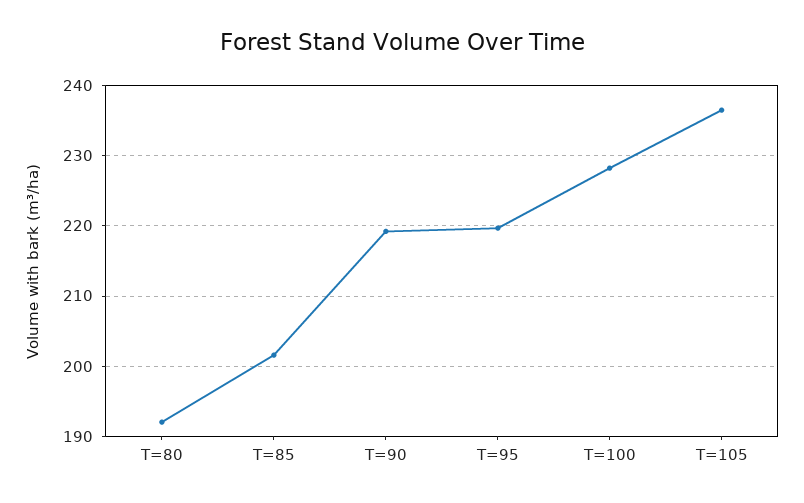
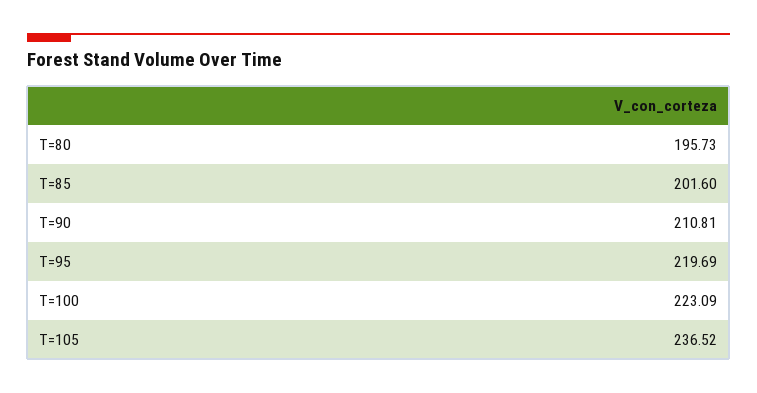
  {
-   "T=80": 192,
+   "T=80": 195.73,
    "T=85": 201.6,
-   "T=90": 219,
+   "T=90": 210.81,
    "T=95": 219.69,
-   "T=100": 228,
+   "T=100": 223.09,
    "T=105": 236.52
  }

